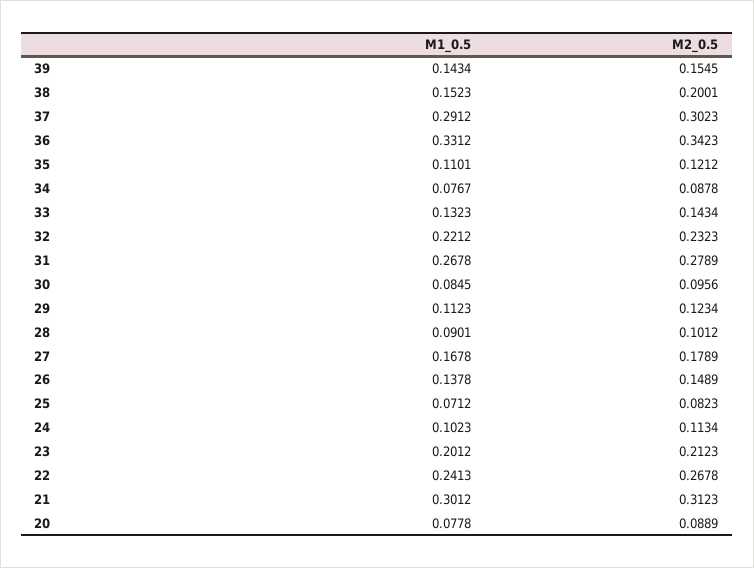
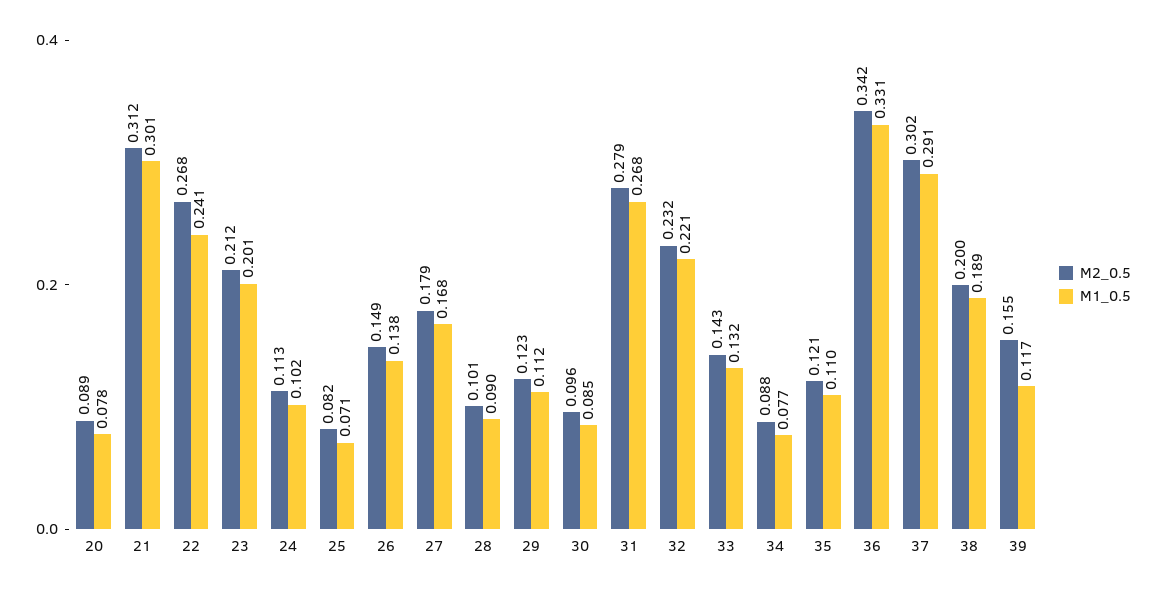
  {
    "M1_0.5": {
-     "39": 0.1434,
+     "39": 0.117,
-     "38": 0.1523,
+     "38": 0.189,
      "37": 0.2912,
      "36": 0.3312,
      "35": 0.1101,
      "34": 0.0767,
      "33": 0.1323,
      "32": 0.2212,
      "31": 0.2678,
      "30": 0.0845,
      "29": 0.1123,
      "28": 0.0901,
      "27": 0.1678,
      "26": 0.1378,
      "25": 0.0712,
      "24": 0.1023,
      "23": 0.2012,
      "22": 0.2413,
      "21": 0.3012,
      "20": 0.0778
    },
    "M2_0.5": {
      "39": 0.1545,
      "38": 0.2001,
      "37": 0.3023,
      "36": 0.3423,
      "35": 0.1212,
      "34": 0.0878,
      "33": 0.1434,
      "32": 0.2323,
      "31": 0.2789,
      "30": 0.0956,
      "29": 0.1234,
      "28": 0.1012,
      "27": 0.1789,
      "26": 0.1489,
      "25": 0.0823,
      "24": 0.1134,
      "23": 0.2123,
      "22": 0.2678,
      "21": 0.3123,
      "20": 0.0889
    }
  }

